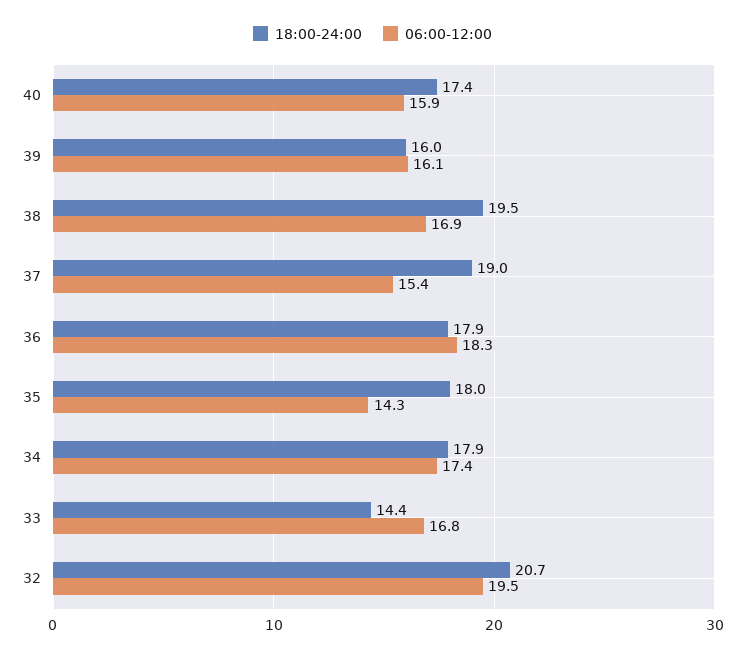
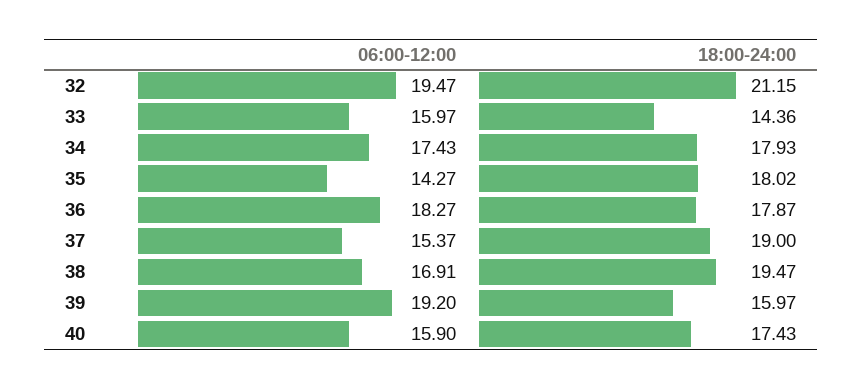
  {
    "18:00-24:00": {
      "40": 17.43,
      "39": 15.97,
      "38": 19.47,
      "37": 19,
      "36": 17.87,
      "35": 18.02,
      "34": 17.93,
      "33": 14.36,
-     "32": 20.7
+     "32": 21.15
    },
    "06:00-12:00": {
      "40": 15.9,
-     "39": 16.1,
+     "39": 19.2,
      "38": 16.91,
      "37": 15.37,
      "36": 18.27,
      "35": 14.27,
      "34": 17.43,
-     "33": 16.8,
+     "33": 15.97,
      "32": 19.47
    }
  }

